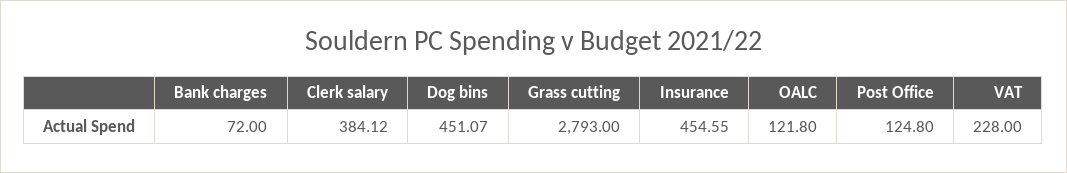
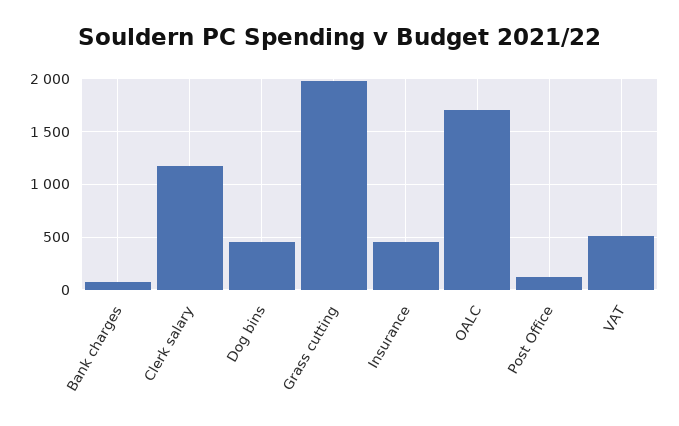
  {
    "Bank charges": 72,
-   "Clerk salary": 384.12,
+   "Clerk salary": 1200,
    "Dog bins": 451.07,
-   "Grass cutting": 2793,
+   "Grass cutting": 2000,
    "Insurance": 454.55,
-   "OALC": 121.8,
+   "OALC": 1700,
    "Post Office": 124.8,
-   "VAT": 228
+   "VAT": 500
  }

